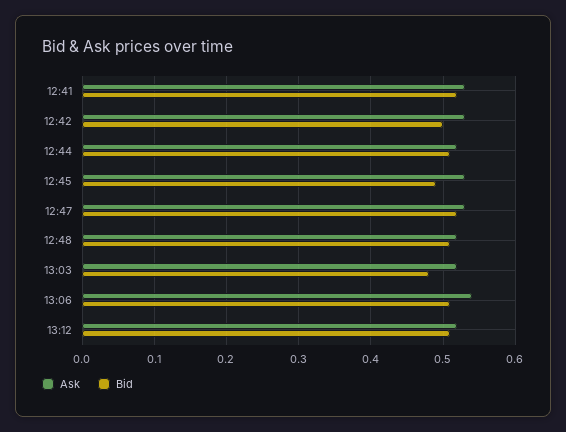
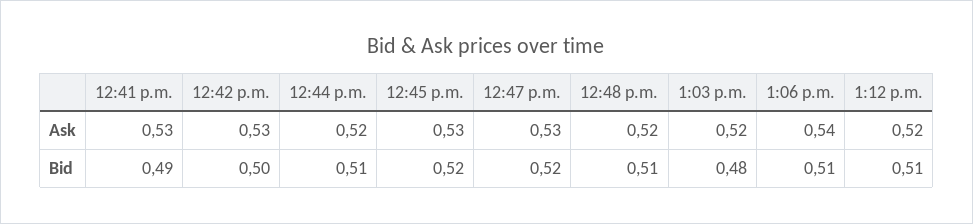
  {
    "Ask": {
      "12:41": 0.53,
      "12:42": 0.53,
      "12:44": 0.52,
      "12:45": 0.53,
      "12:47": 0.53,
      "12:48": 0.52,
      "13:03": 0.52,
      "13:06": 0.54,
      "13:12": 0.52
    },
    "Bid": {
-     "12:41": 0.52,
+     "12:41": 0.49,
      "12:42": 0.5,
      "12:44": 0.51,
-     "12:45": 0.49,
+     "12:45": 0.52,
      "12:47": 0.52,
      "12:48": 0.51,
      "13:03": 0.48,
      "13:06": 0.51,
      "13:12": 0.51
    }
  }

